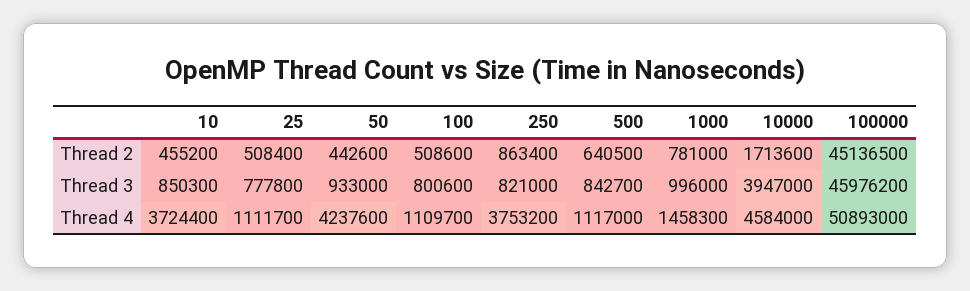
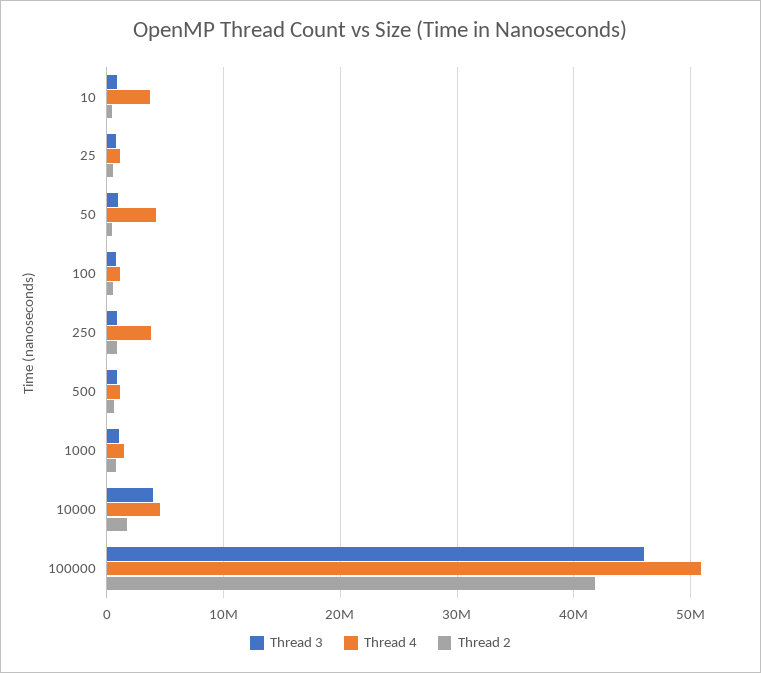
  {
    "Thread 2": {
      "10": 455200,
      "25": 508400,
      "50": 442600,
      "100": 508600,
      "250": 863400,
      "500": 640500,
      "1000": 781000,
      "10000": 1713600,
-     "100000": 45136500
+     "100000": 42000000
    },
    "Thread 3": {
      "10": 850300,
      "25": 777800,
      "50": 933000,
      "100": 800600,
      "250": 821000,
      "500": 842700,
      "1000": 996000,
      "10000": 3947000,
      "100000": 45976200
    },
    "Thread 4": {
      "10": 3724400,
      "25": 1111700,
      "50": 4237600,
      "100": 1109700,
      "250": 3753200,
      "500": 1117000,
      "1000": 1458300,
      "10000": 4584000,
      "100000": 50893000
    }
  }

